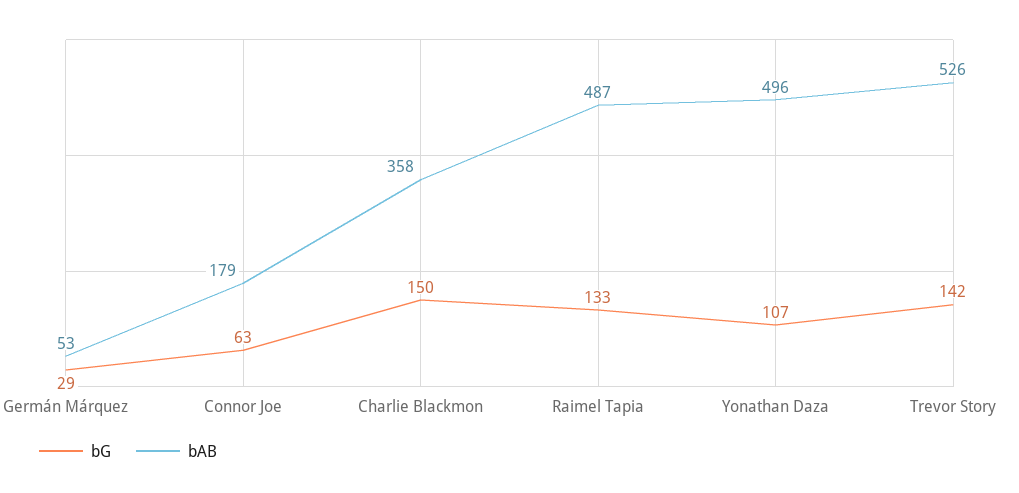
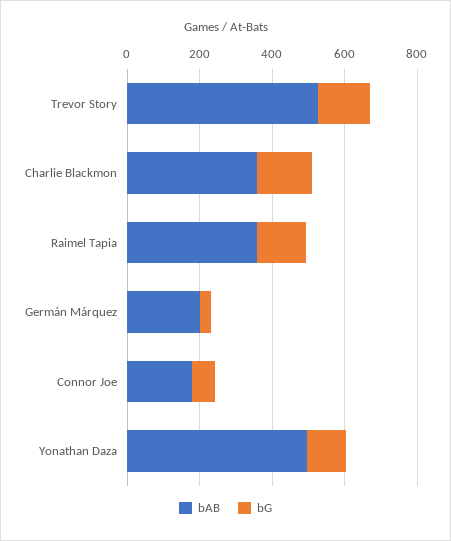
  {
    "bG": {
      "Germán Márquez": 29,
      "Connor Joe": 63,
      "Charlie Blackmon": 150,
      "Raimel Tapia": 133,
      "Yonathan Daza": 107,
      "Trevor Story": 142
    },
    "bAB": {
-     "Germán Márquez": 53,
+     "Germán Márquez": 200,
      "Connor Joe": 179,
      "Charlie Blackmon": 358,
-     "Raimel Tapia": 487,
+     "Raimel Tapia": 350,
      "Yonathan Daza": 496,
      "Trevor Story": 526
    }
  }

